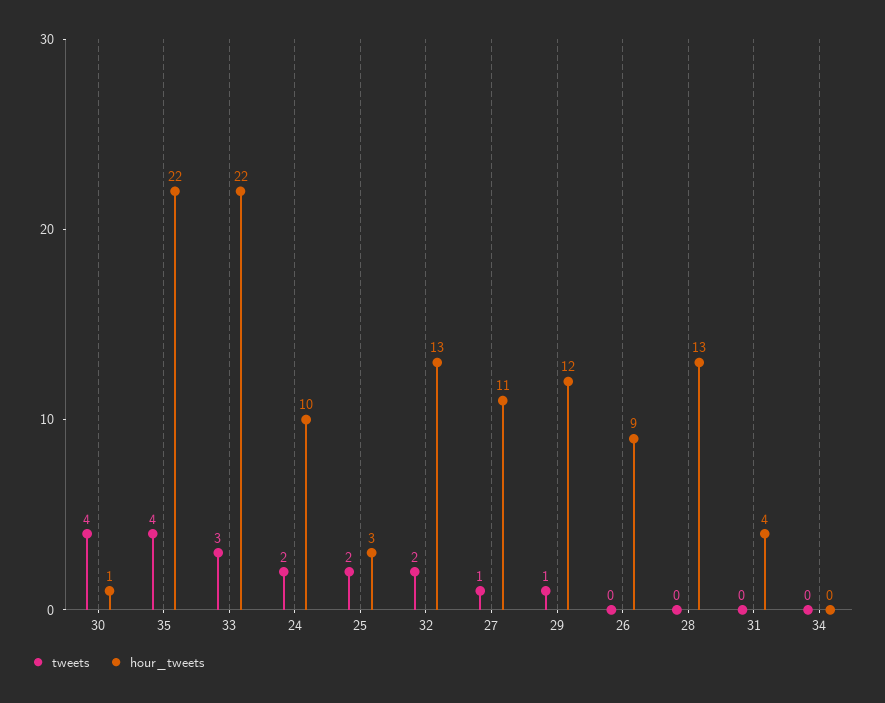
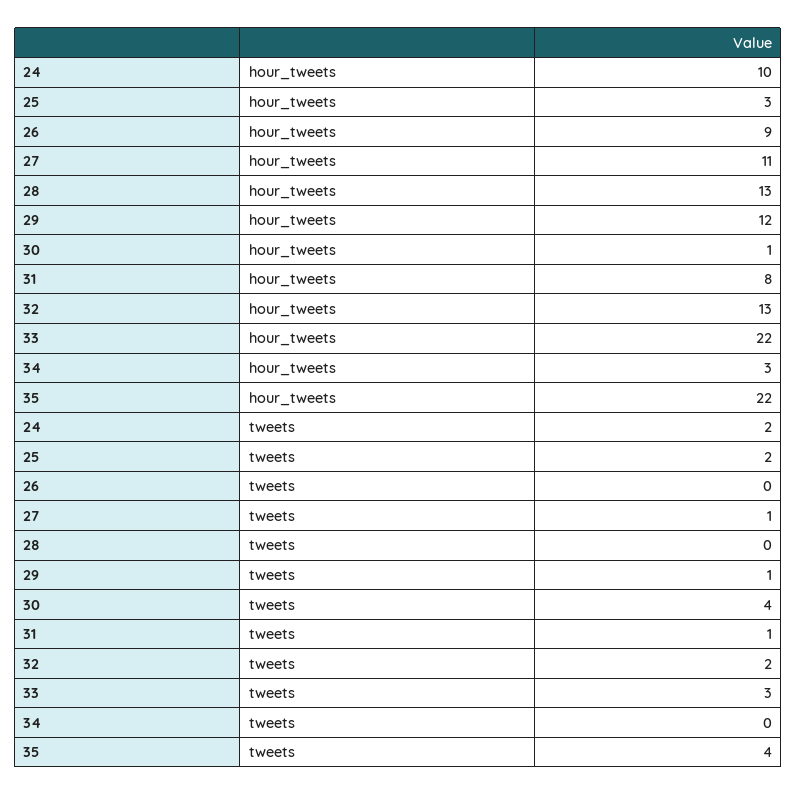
  {
    "tweets": {
      "30": 4,
      "35": 4,
      "33": 3,
      "24": 2,
      "25": 2,
      "32": 2,
      "27": 1,
      "29": 1,
      "26": 0,
      "28": 0,
-     "31": 0,
+     "31": 1,
      "34": 0
    },
    "hour_tweets": {
      "30": 1,
      "35": 22,
      "33": 22,
      "24": 10,
      "25": 3,
      "32": 13,
      "27": 11,
      "29": 12,
      "26": 9,
      "28": 13,
-     "31": 4,
+     "31": 8,
-     "34": 0
+     "34": 3
    }
  }

